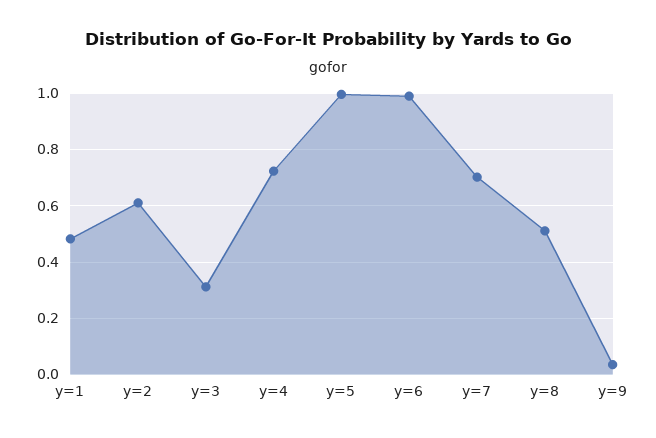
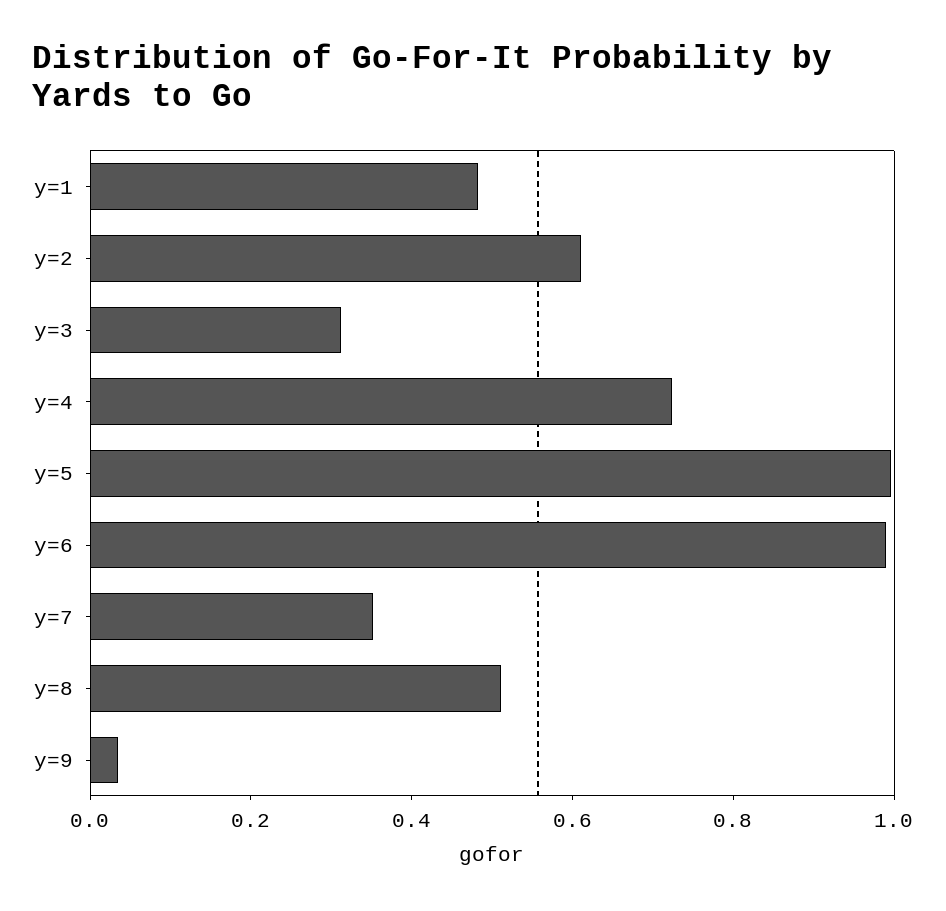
  {
    "y=1": 0.475,
    "y=2": 0.6,
    "y=3": 0.3,
    "y=4": 0.725,
    "y=5": 1,
    "y=6": 1,
-   "y=7": 0.7,
+   "y=7": 0.35,
    "y=8": 0.5,
    "y=9": 0.025
  }

